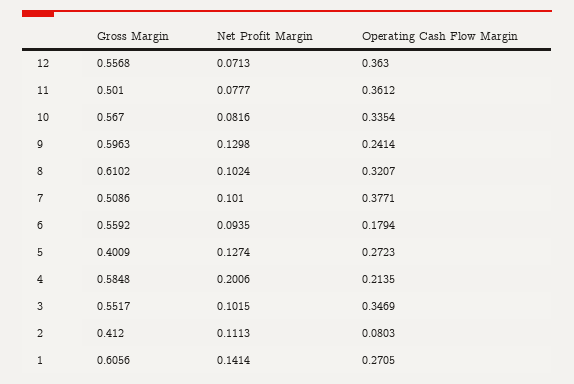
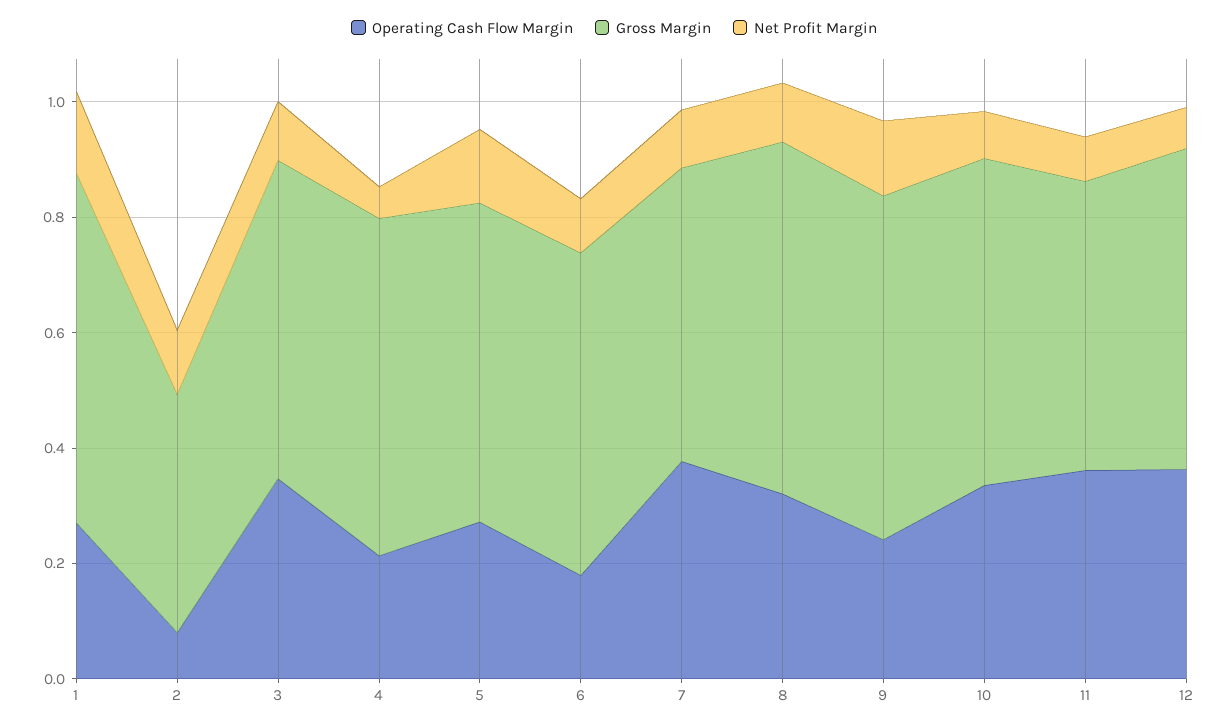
  {
    "Gross Margin": {
      "12": 0.5568,
      "11": 0.501,
      "10": 0.567,
      "9": 0.5963,
      "8": 0.6102,
      "7": 0.5086,
      "6": 0.5592,
-     "5": 0.4009,
+     "5": 0.55,
      "4": 0.5848,
      "3": 0.5517,
      "2": 0.412,
      "1": 0.6056
    },
    "Net Profit Margin": {
      "12": 0.0713,
      "11": 0.0777,
      "10": 0.0816,
      "9": 0.1298,
      "8": 0.1024,
      "7": 0.101,
      "6": 0.0935,
      "5": 0.1274,
-     "4": 0.2006,
+     "4": 0.05,
      "3": 0.1015,
      "2": 0.1113,
      "1": 0.1414
    },
    "Operating Cash Flow Margin": {
      "12": 0.363,
      "11": 0.3612,
      "10": 0.3354,
      "9": 0.2414,
      "8": 0.3207,
      "7": 0.3771,
      "6": 0.1794,
      "5": 0.2723,
      "4": 0.2135,
      "3": 0.3469,
      "2": 0.0803,
      "1": 0.2705
    }
  }

